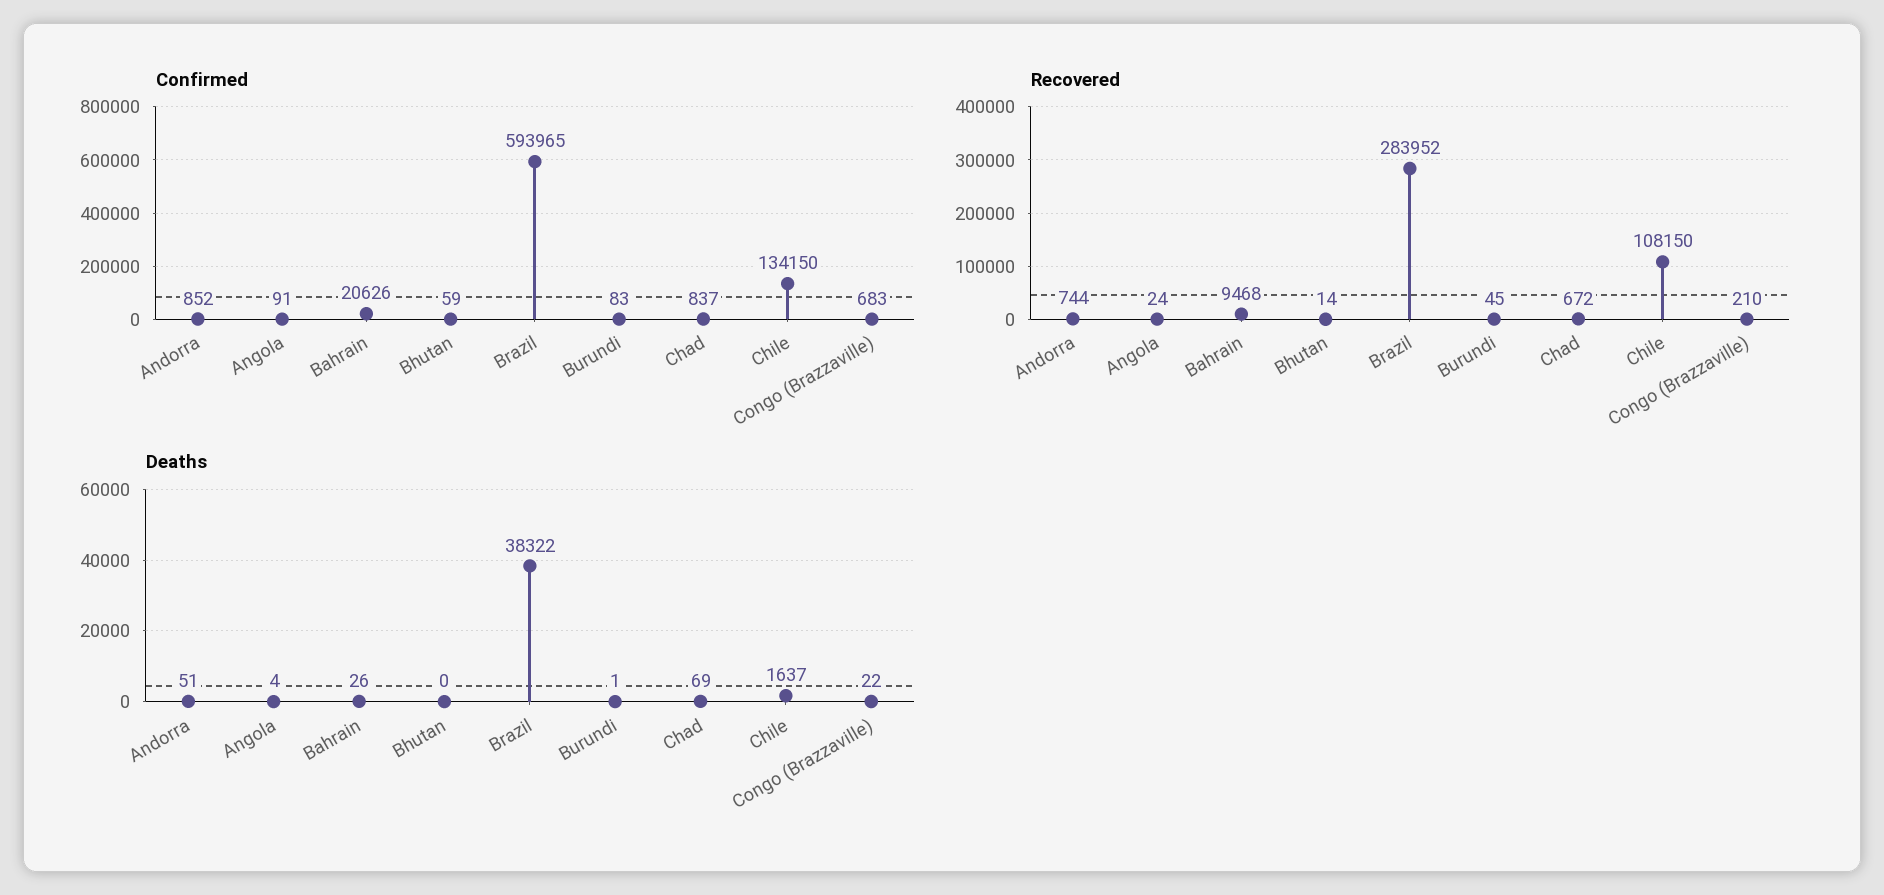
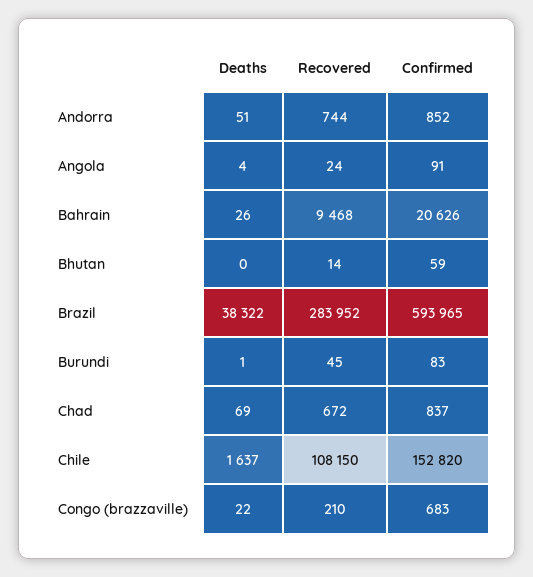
  {
    "Confirmed": {
      "Andorra": 852,
      "Angola": 91,
      "Bahrain": 20626,
      "Bhutan": 59,
      "Brazil": 593965,
      "Burundi": 83,
      "Chad": 837,
-     "Chile": 134150,
+     "Chile": 152820,
      "Congo (Brazzaville)": 683
    },
    "Recovered": {
      "Andorra": 744,
      "Angola": 24,
      "Bahrain": 9468,
      "Bhutan": 14,
      "Brazil": 283952,
      "Burundi": 45,
      "Chad": 672,
      "Chile": 108150,
      "Congo (Brazzaville)": 210
    },
    "Deaths": {
      "Andorra": 51,
      "Angola": 4,
      "Bahrain": 26,
      "Bhutan": 0,
      "Brazil": 38322,
      "Burundi": 1,
      "Chad": 69,
      "Chile": 1637,
      "Congo (Brazzaville)": 22
    }
  }

